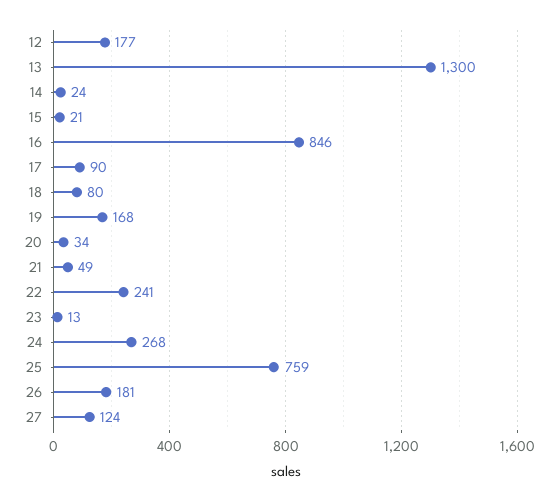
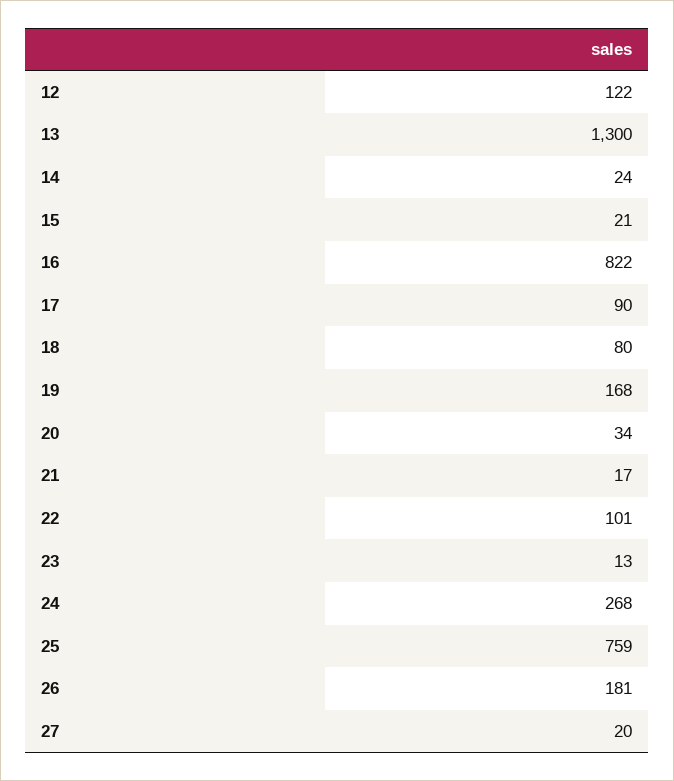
  {
-   "12": 177,
+   "12": 122,
    "13": 1300,
    "14": 24,
    "15": 21,
-   "16": 846,
+   "16": 822,
    "17": 90,
    "18": 80,
    "19": 168,
    "20": 34,
-   "21": 49,
+   "21": 17,
-   "22": 241,
+   "22": 101,
    "23": 13,
    "24": 268,
    "25": 759,
    "26": 181,
-   "27": 124
+   "27": 20
  }

